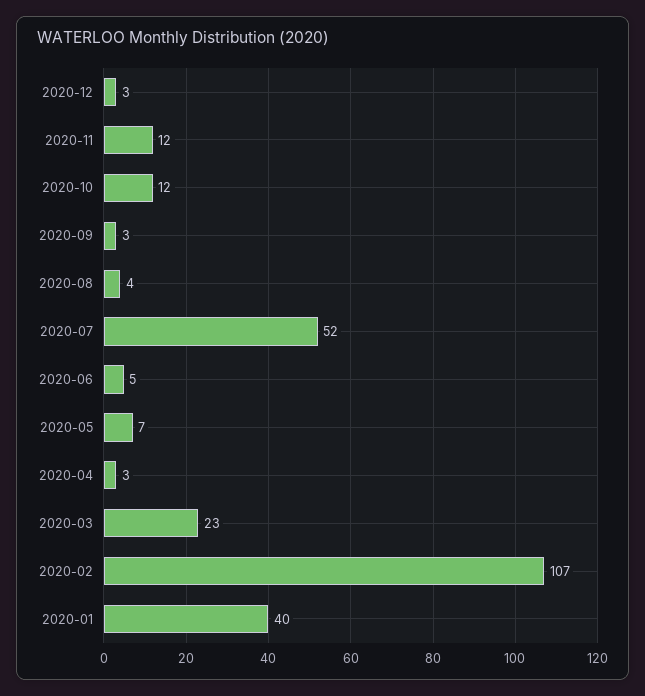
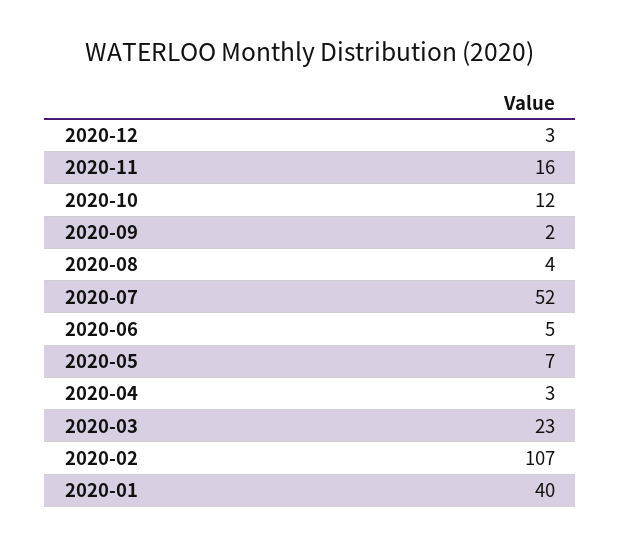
  {
    "2020-12": 3,
-   "2020-11": 12,
+   "2020-11": 16,
    "2020-10": 12,
-   "2020-09": 3,
+   "2020-09": 2,
    "2020-08": 4,
    "2020-07": 52,
    "2020-06": 5,
    "2020-05": 7,
    "2020-04": 3,
    "2020-03": 23,
    "2020-02": 107,
    "2020-01": 40
  }

